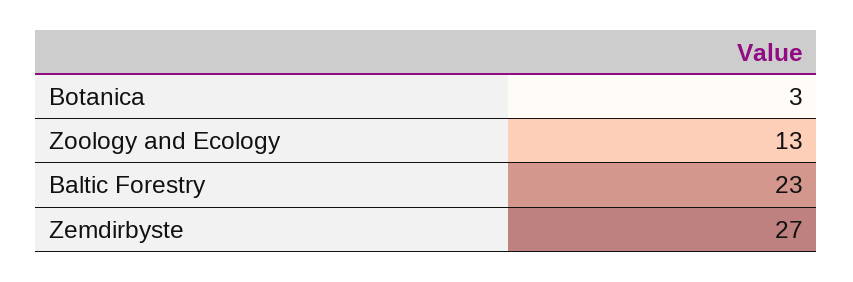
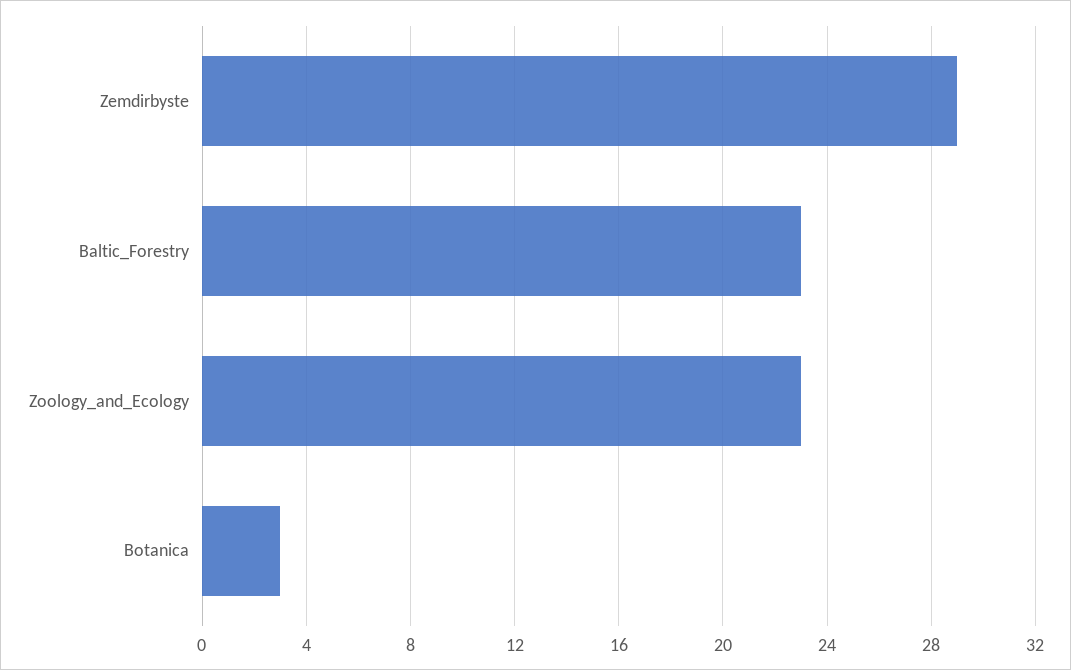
  {
    "Botanica": 3,
-   "Zoology and Ecology": 13,
+   "Zoology and Ecology": 23,
    "Baltic Forestry": 23,
-   "Zemdirbyste": 27
+   "Zemdirbyste": 29
  }

